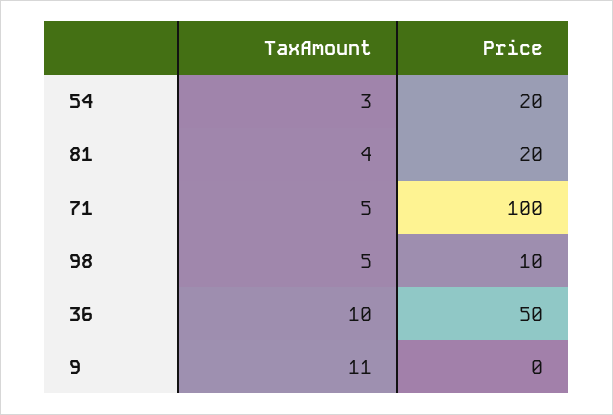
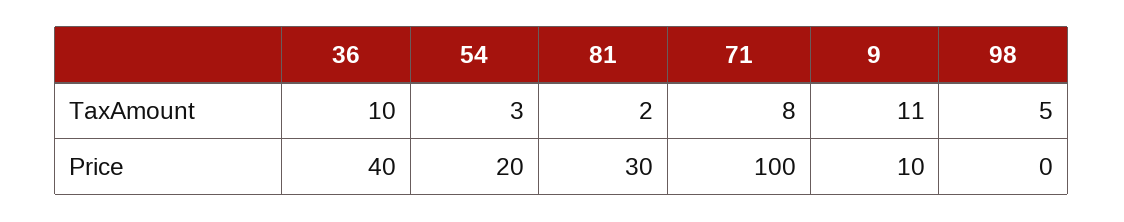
  {
    "TaxAmount": {
      "54": 3,
-     "81": 4,
+     "81": 2,
-     "71": 5,
+     "71": 8,
      "98": 5,
      "36": 10,
      "9": 11
    },
    "Price": {
      "54": 20,
-     "81": 20,
+     "81": 30,
      "71": 100,
-     "98": 10,
+     "98": 0,
-     "36": 50,
+     "36": 40,
-     "9": 0
+     "9": 10
    }
  }

